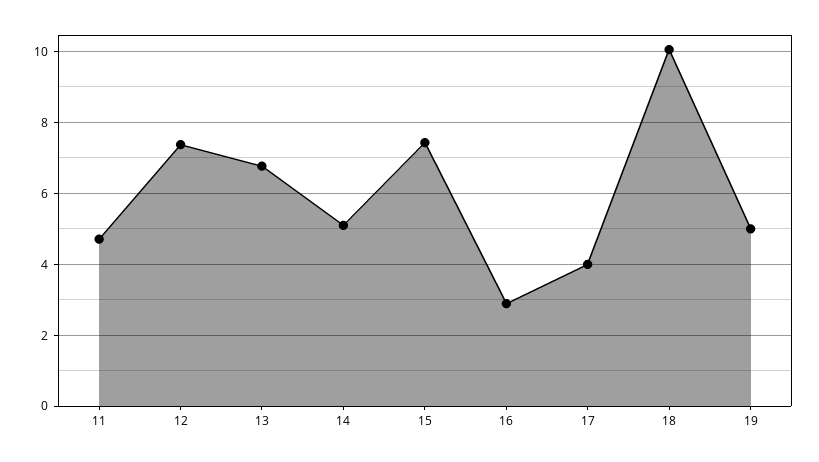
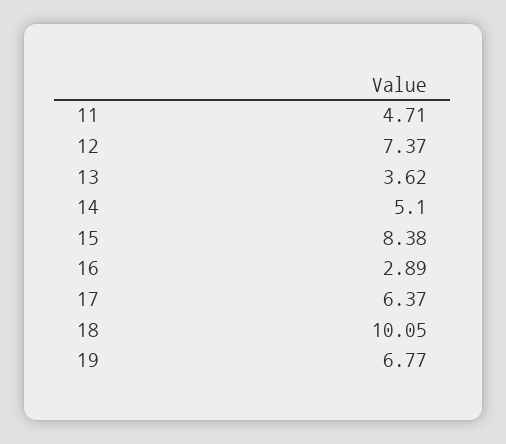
  {
    "11": 4.71,
    "12": 7.37,
-   "13": 6.8,
+   "13": 3.62,
    "14": 5.1,
-   "15": 7.4,
+   "15": 8.38,
    "16": 2.89,
-   "17": 4,
+   "17": 6.37,
    "18": 10.05,
-   "19": 5
+   "19": 6.77
  }

